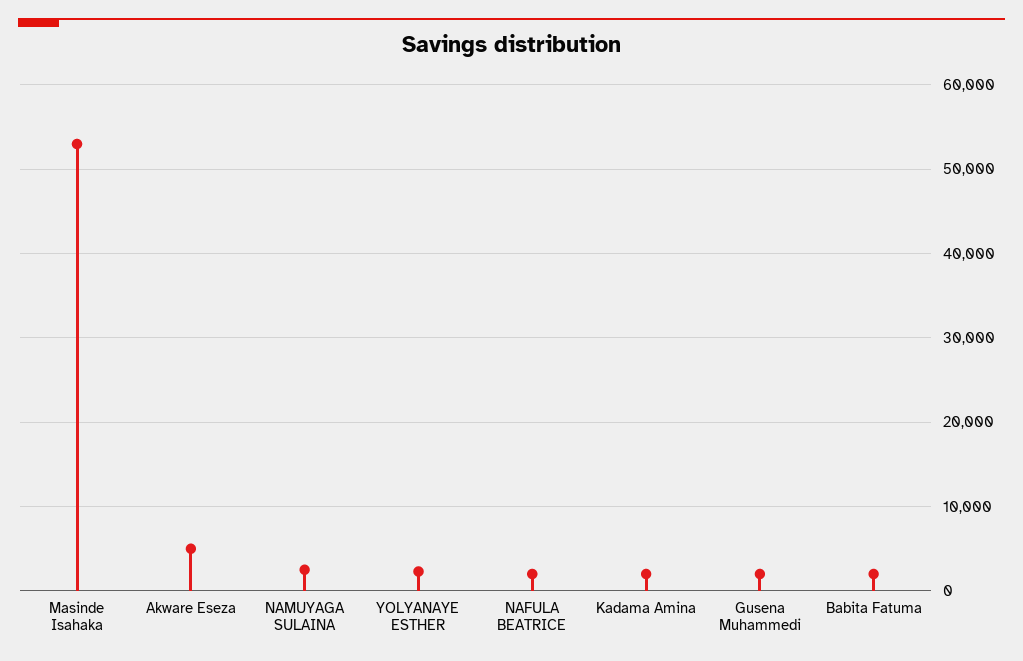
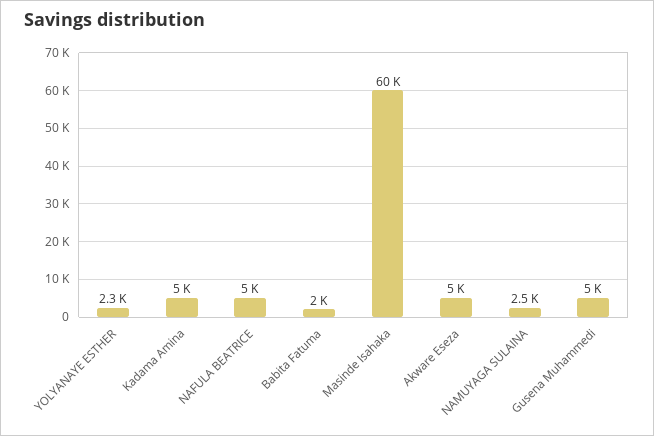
  {
-   "Masinde Isahaka": 53000,
+   "Masinde Isahaka": 60000,
    "Akware Eseza": 5000,
    "NAMUYAGA SULAINA": 2500,
    "YOLYANAYE ESTHER": 2300,
-   "NAFULA BEATRICE": 2000,
+   "NAFULA BEATRICE": 5000,
-   "Kadama Amina": 2000,
+   "Kadama Amina": 5000,
-   "Gusena Muhammedi": 2000,
+   "Gusena Muhammedi": 5000,
    "Babita Fatuma": 2000
  }

